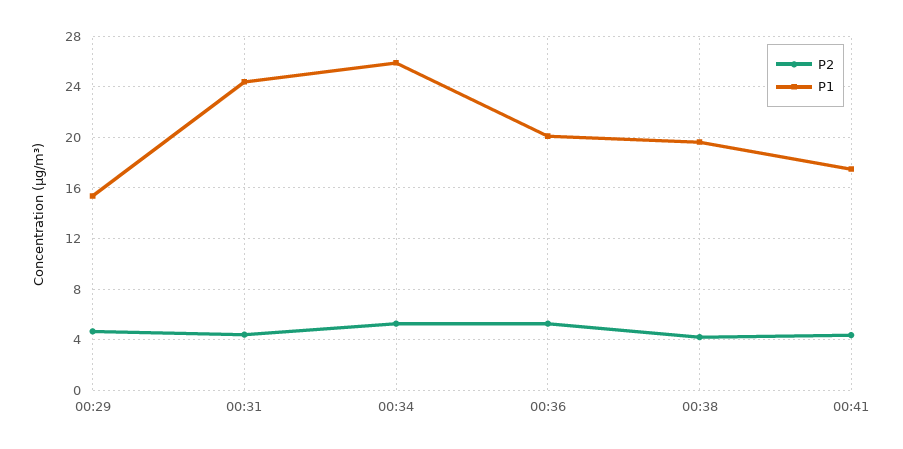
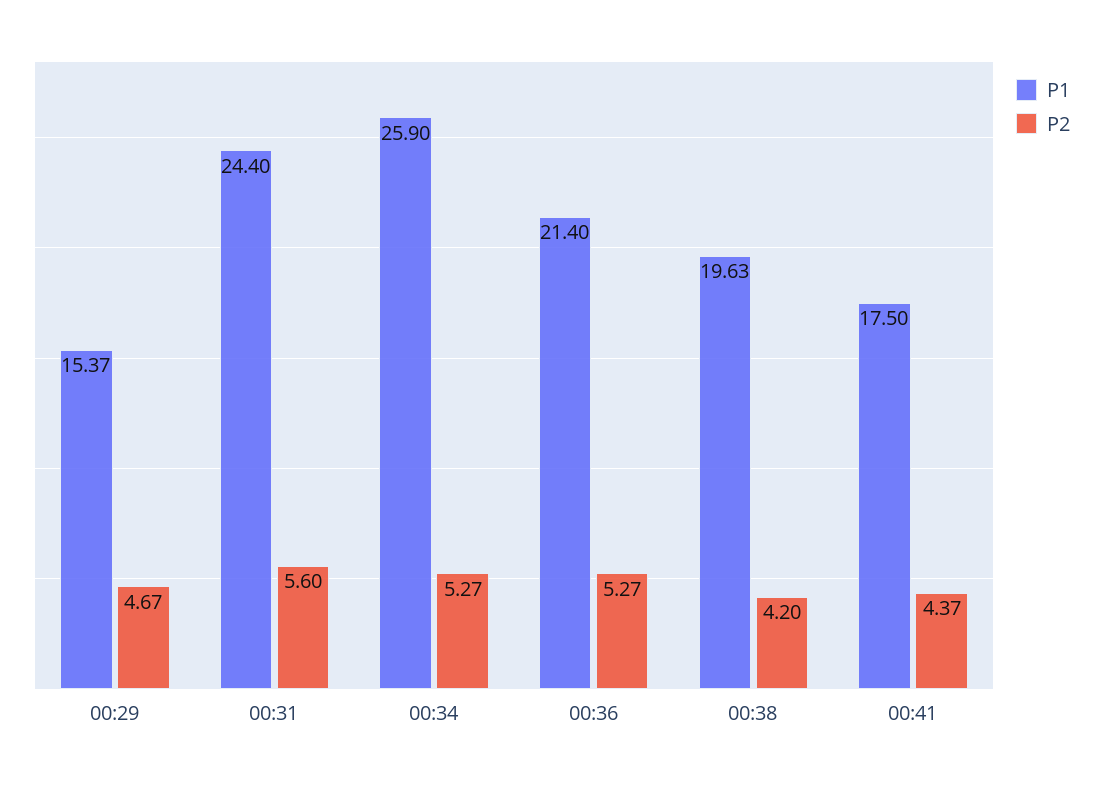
  {
    "P2": {
      "00:29": 4.67,
-     "00:31": 4.5,
+     "00:31": 5.6,
      "00:34": 5.27,
      "00:36": 5.27,
      "00:38": 4.2,
      "00:41": 4.37
    },
    "P1": {
      "00:29": 15.37,
      "00:31": 24.4,
      "00:34": 25.9,
-     "00:36": 20,
+     "00:36": 21.4,
      "00:38": 19.63,
      "00:41": 17.5
    }
  }

